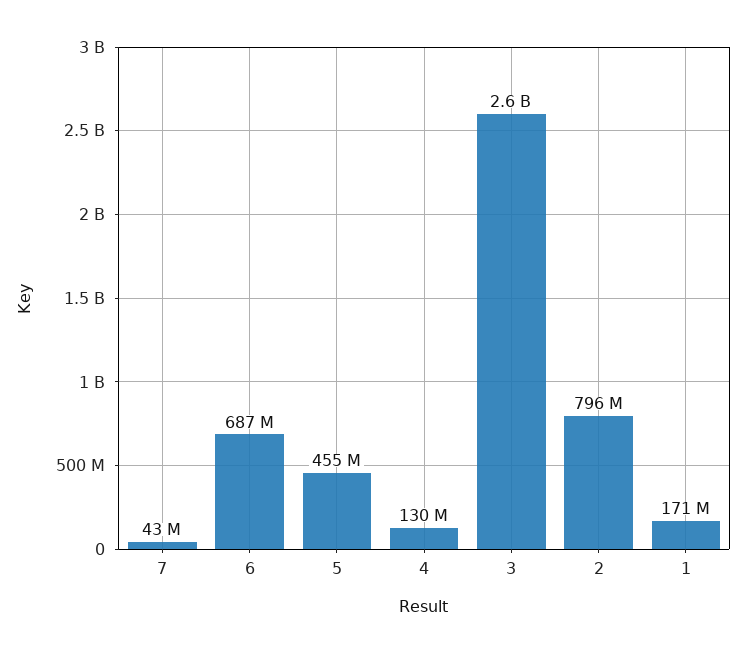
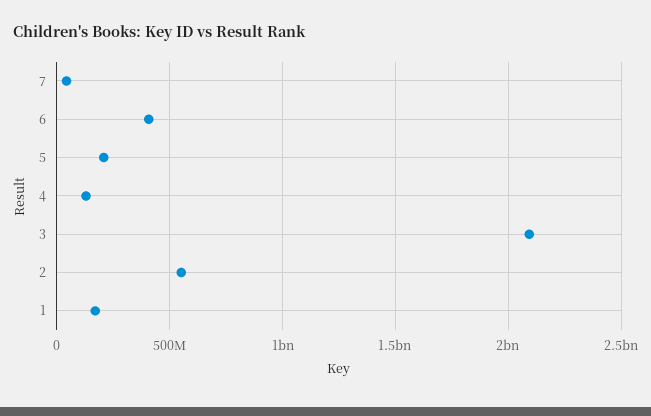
  {
    "7": 43000000,
-   "6": 687000000,
+   "6": 400000000,
-   "5": 455000000,
+   "5": 200000000,
    "4": 130000000,
-   "3": 2600000000,
+   "3": 2100000000,
-   "2": 796000000,
+   "2": 550000000,
    "1": 171000000
  }

